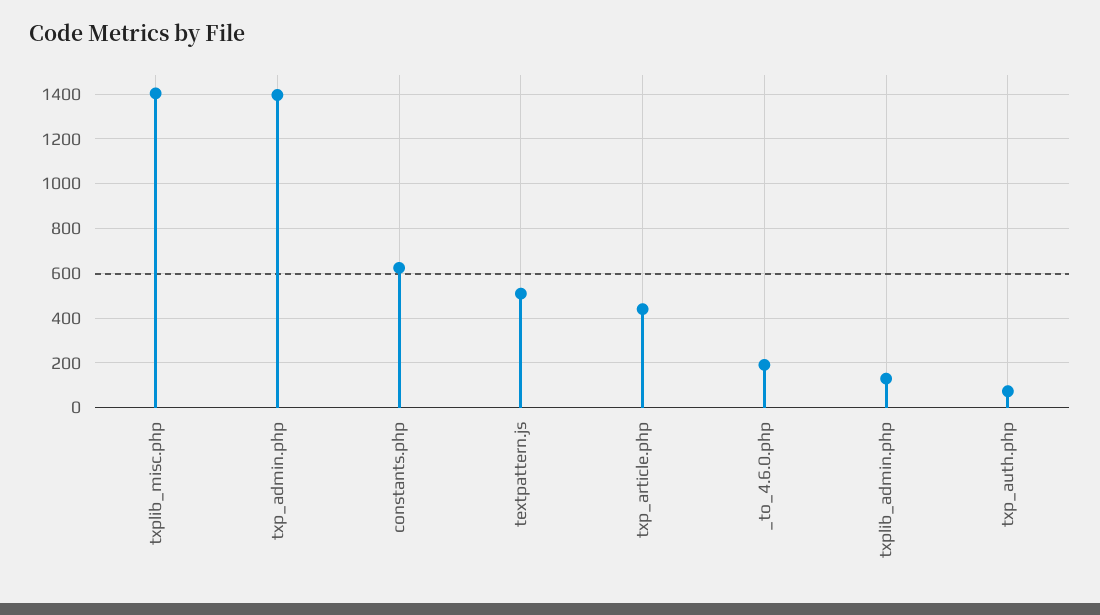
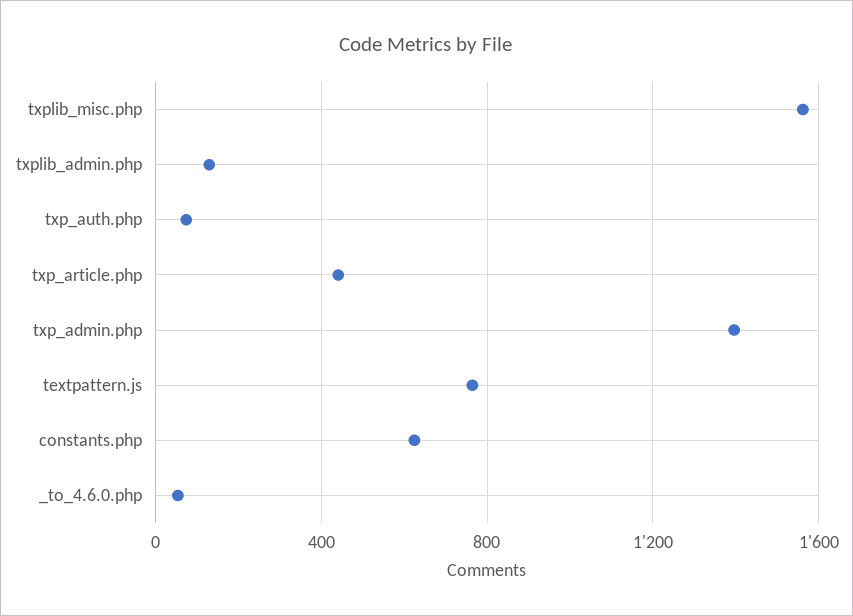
  {
-   "txplib_misc.php": 1400,
+   "txplib_misc.php": 1550,
    "txp_admin.php": 1400,
    "constants.php": 600,
-   "textpattern.js": 500,
+   "textpattern.js": 750,
    "txp_article.php": 450,
-   "_to_4.6.0.php": 200,
+   "_to_4.6.0.php": 50,
    "txplib_admin.php": 150,
    "txp_auth.php": 50
  }

